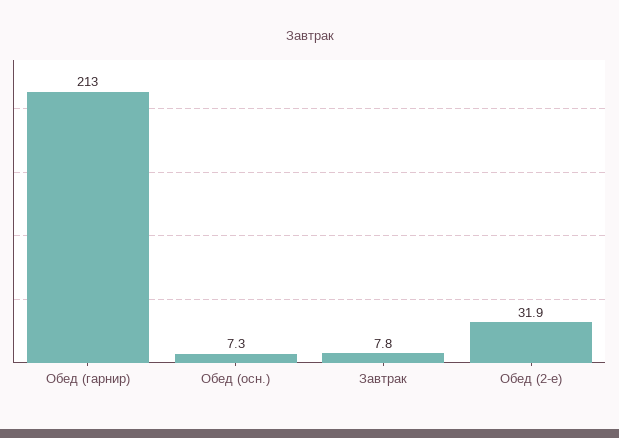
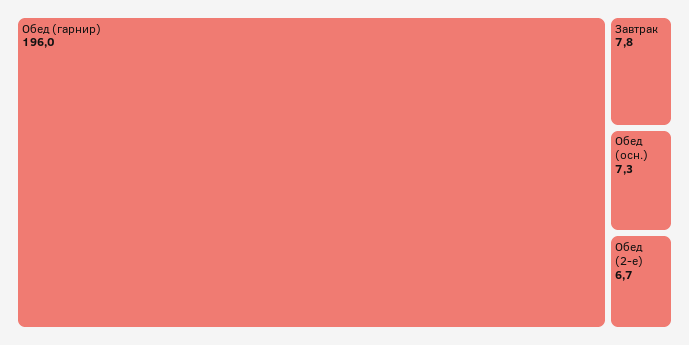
  {
-   "Обед (гарнир)": 213,
+   "Обед (гарнир)": 196,
    "Обед (осн.)": 7.3,
    "Завтрак": 7.8,
-   "Обед (2-е)": 31.9
+   "Обед (2-е)": 6.7
  }

